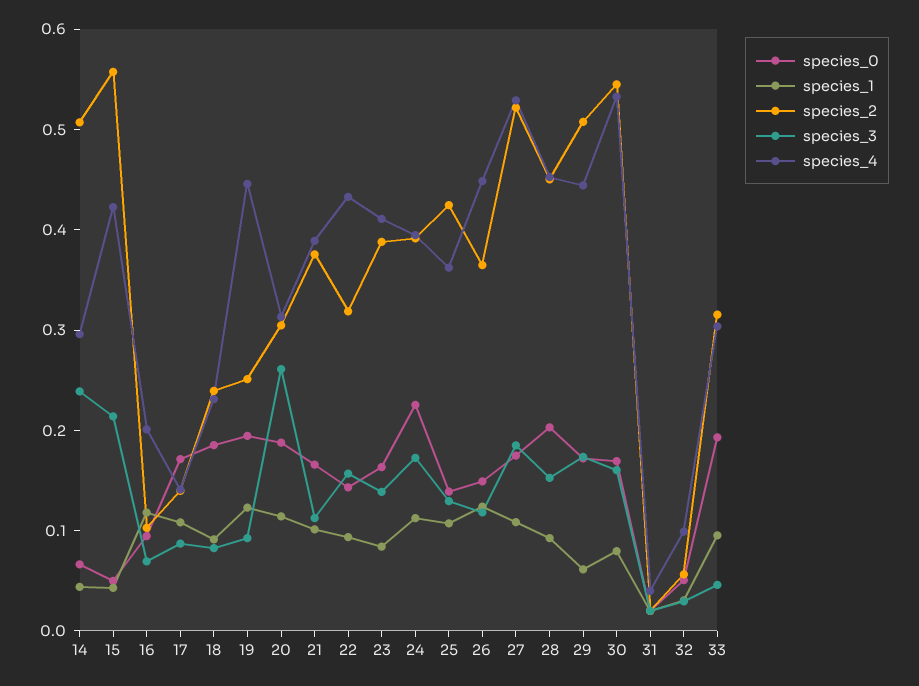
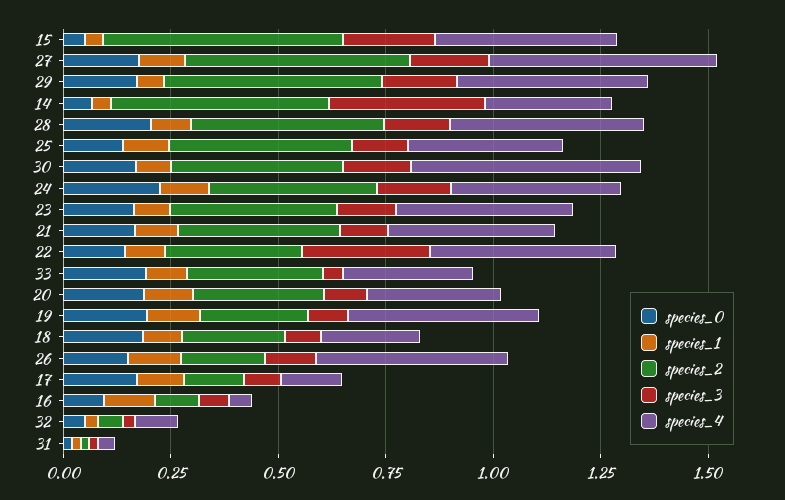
  {
    "species_0": {
      "14": 0.06,
      "15": 0.04,
      "16": 0.1,
      "17": 0.18,
      "18": 0.18,
      "19": 0.2,
      "20": 0.18,
      "21": 0.16,
      "22": 0.14,
      "23": 0.16,
      "24": 0.22,
      "25": 0.14,
      "26": 0.14,
      "27": 0.18,
      "28": 0.2,
      "29": 0.18,
      "30": 0.16,
      "31": 0.02,
      "32": 0.06,
      "33": 0.2
    },
    "species_1": {
      "14": 0.04,
      "15": 0.04,
      "16": 0.12,
      "17": 0.1,
      "18": 0.1,
      "19": 0.12,
      "20": 0.12,
      "21": 0.1,
      "22": 0.1,
      "23": 0.08,
      "24": 0.12,
      "25": 0.1,
      "26": 0.12,
      "27": 0.1,
      "28": 0.1,
      "29": 0.06,
      "30": 0.08,
      "31": 0.02,
      "32": 0.04,
      "33": 0.1
    },
    "species_2": {
      "14": 0.5,
      "15": 0.56,
      "16": 0.1,
      "17": 0.14,
      "18": 0.24,
      "19": 0.26,
      "20": 0.3,
      "21": 0.38,
      "22": 0.32,
      "23": 0.38,
      "24": 0.4,
      "25": 0.42,
-     "26": 0.36,
+     "26": 0.2,
      "27": 0.52,
      "28": 0.46,
      "29": 0.5,
-     "30": 0.54,
+     "30": 0.4,
      "31": 0.02,
      "32": 0.06,
      "33": 0.32
    },
    "species_3": {
-     "14": 0.24,
+     "14": 0.35,
      "15": 0.22,
      "16": 0.06,
      "17": 0.08,
      "18": 0.08,
      "19": 0.1,
-     "20": 0.26,
+     "20": 0.1,
      "21": 0.12,
-     "22": 0.16,
+     "22": 0.3,
      "23": 0.14,
      "24": 0.18,
      "25": 0.12,
      "26": 0.12,
      "27": 0.18,
      "28": 0.16,
      "29": 0.18,
      "30": 0.16,
      "31": 0.02,
      "32": 0.02,
      "33": 0.04
    },
    "species_4": {
      "14": 0.3,
      "15": 0.42,
-     "16": 0.2,
+     "16": 0.05,
      "17": 0.14,
      "18": 0.24,
      "19": 0.44,
      "20": 0.32,
      "21": 0.38,
      "22": 0.44,
      "23": 0.42,
      "24": 0.4,
      "25": 0.36,
      "26": 0.44,
      "27": 0.52,
      "28": 0.46,
      "29": 0.44,
      "30": 0.54,
      "31": 0.04,
      "32": 0.1,
      "33": 0.3
    }
  }

